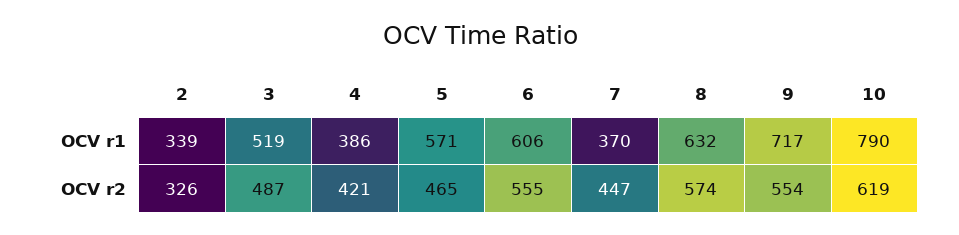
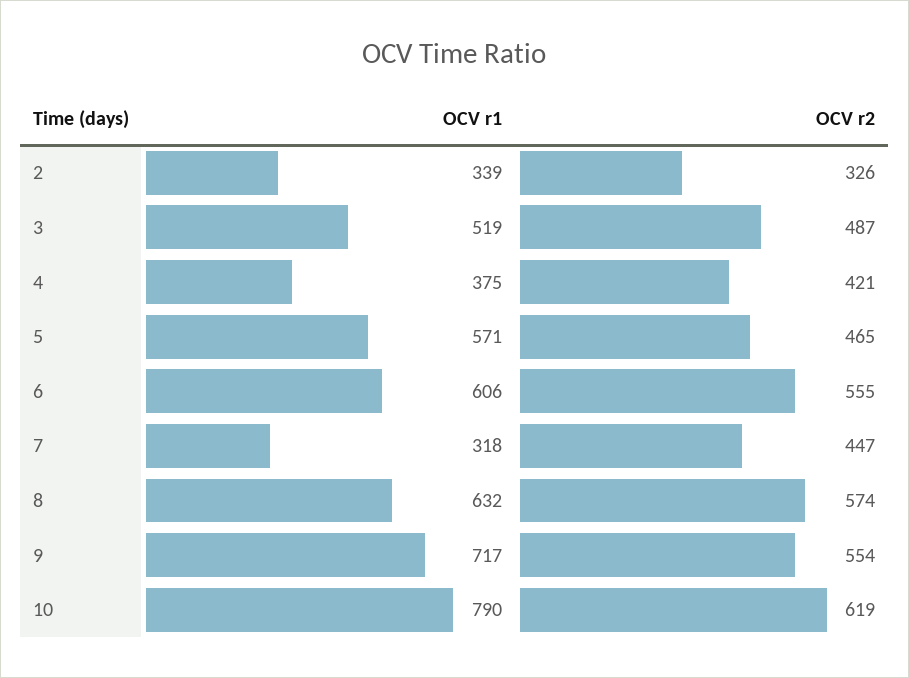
  {
    "2": {
      "OCV r1": 339,
      "OCV r2": 326
    },
    "3": {
      "OCV r1": 519,
      "OCV r2": 487
    },
    "4": {
-     "OCV r1": 386,
+     "OCV r1": 375,
      "OCV r2": 421
    },
    "5": {
      "OCV r1": 571,
      "OCV r2": 465
    },
    "6": {
      "OCV r1": 606,
      "OCV r2": 555
    },
    "7": {
-     "OCV r1": 370,
+     "OCV r1": 318,
      "OCV r2": 447
    },
    "8": {
      "OCV r1": 632,
      "OCV r2": 574
    },
    "9": {
      "OCV r1": 717,
      "OCV r2": 554
    },
    "10": {
      "OCV r1": 790,
      "OCV r2": 619
    }
  }

